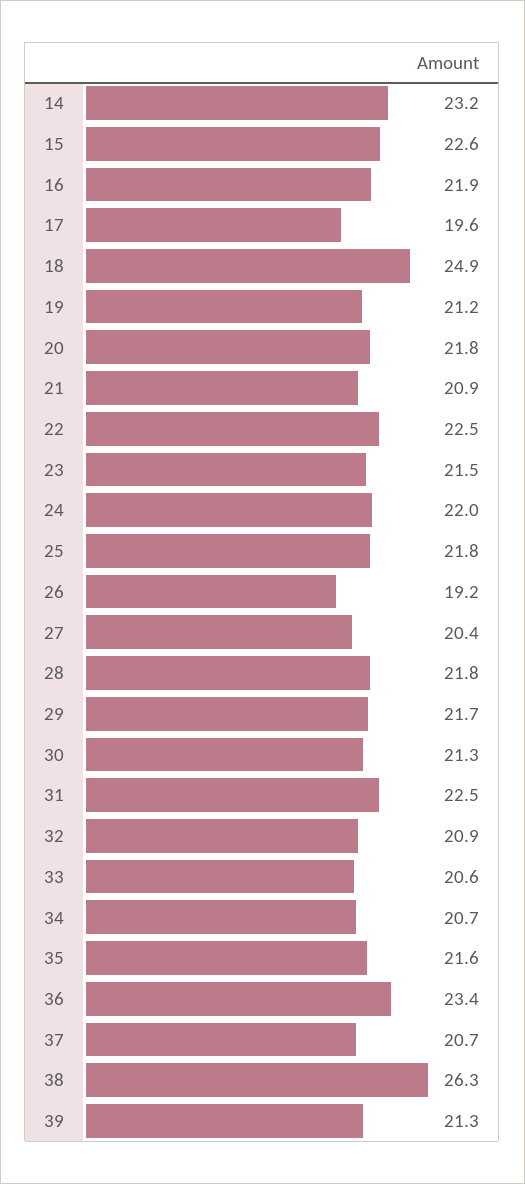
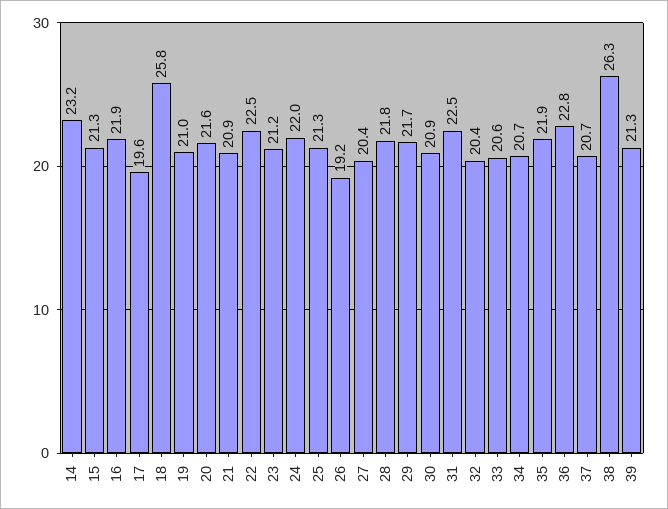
  {
    "14": 23.2,
-   "15": 22.6,
+   "15": 21.3,
    "16": 21.9,
    "17": 19.6,
-   "18": 24.9,
+   "18": 25.8,
-   "19": 21.2,
+   "19": 21,
-   "20": 21.8,
+   "20": 21.6,
    "21": 20.9,
    "22": 22.5,
-   "23": 21.5,
+   "23": 21.2,
    "24": 22,
-   "25": 21.8,
+   "25": 21.3,
    "26": 19.2,
    "27": 20.4,
    "28": 21.8,
    "29": 21.7,
-   "30": 21.3,
+   "30": 20.9,
    "31": 22.5,
-   "32": 20.9,
+   "32": 20.4,
    "33": 20.6,
    "34": 20.7,
-   "35": 21.6,
+   "35": 21.9,
-   "36": 23.4,
+   "36": 22.8,
    "37": 20.7,
    "38": 26.3,
    "39": 21.3
  }

